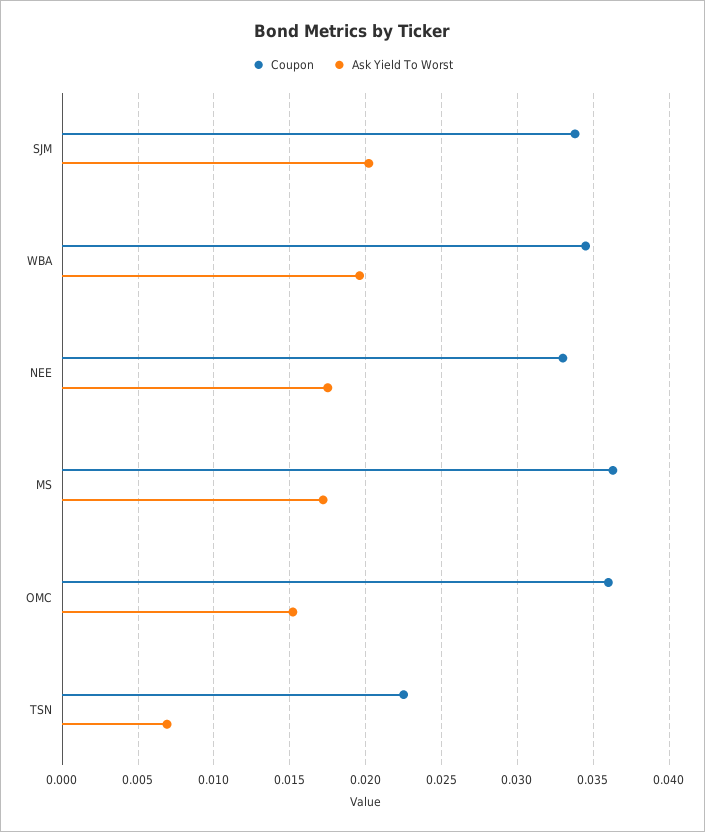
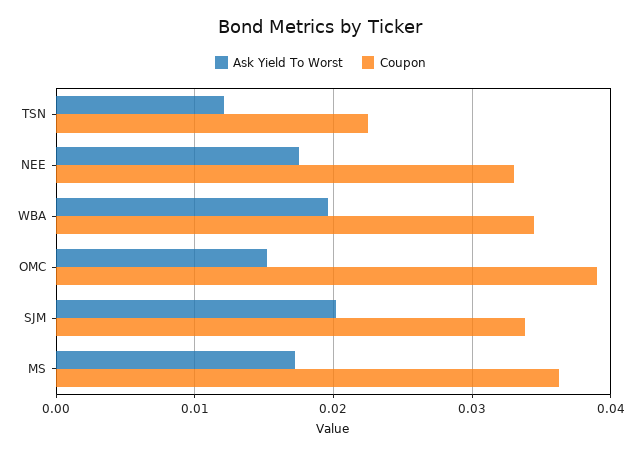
  {
    "Coupon": {
      "SJM": 0.034,
      "WBA": 0.0345,
      "NEE": 0.033,
      "MS": 0.0365,
-     "OMC": 0.036,
+     "OMC": 0.039,
      "TSN": 0.0225
    },
    "Ask Yield To Worst": {
      "SJM": 0.02,
      "WBA": 0.0195,
      "NEE": 0.0175,
      "MS": 0.017,
      "OMC": 0.015,
-     "TSN": 0.007
+     "TSN": 0.012
    }
  }

